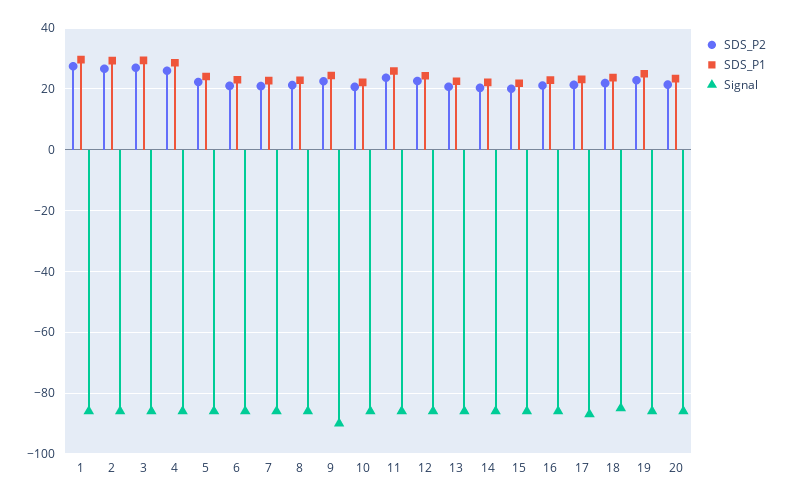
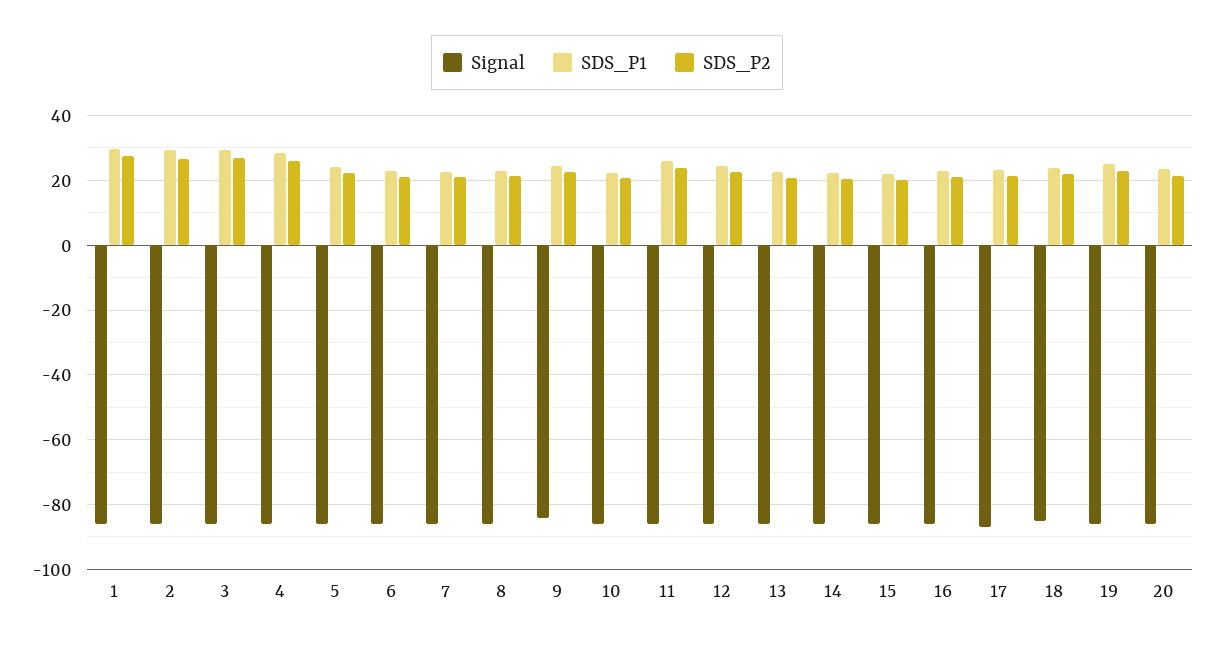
  {
    "SDS_P2": {
      "1": 28,
      "2": 26,
      "3": 26,
      "4": 26,
      "5": 22,
      "6": 22,
      "7": 20,
      "8": 22,
      "9": 22,
      "10": 20,
      "11": 24,
      "12": 22,
      "13": 20,
      "14": 20,
      "15": 20,
      "16": 22,
      "17": 22,
      "18": 22,
      "19": 22,
      "20": 22
    },
    "SDS_P1": {
      "1": 30,
      "2": 30,
      "3": 30,
      "4": 28,
      "5": 24,
      "6": 24,
      "7": 22,
      "8": 22,
      "9": 24,
      "10": 22,
      "11": 26,
      "12": 24,
      "13": 22,
      "14": 22,
      "15": 22,
      "16": 22,
      "17": 24,
      "18": 24,
      "19": 24,
      "20": 24
    },
    "Signal": {
      "1": -86,
      "2": -86,
      "3": -86,
      "4": -86,
      "5": -86,
      "6": -86,
      "7": -86,
      "8": -86,
-     "9": -90,
+     "9": -84,
      "10": -86,
      "11": -86,
      "12": -86,
      "13": -86,
      "14": -86,
      "15": -86,
      "16": -86,
      "17": -88,
      "18": -86,
      "19": -86,
      "20": -86
    }
  }

